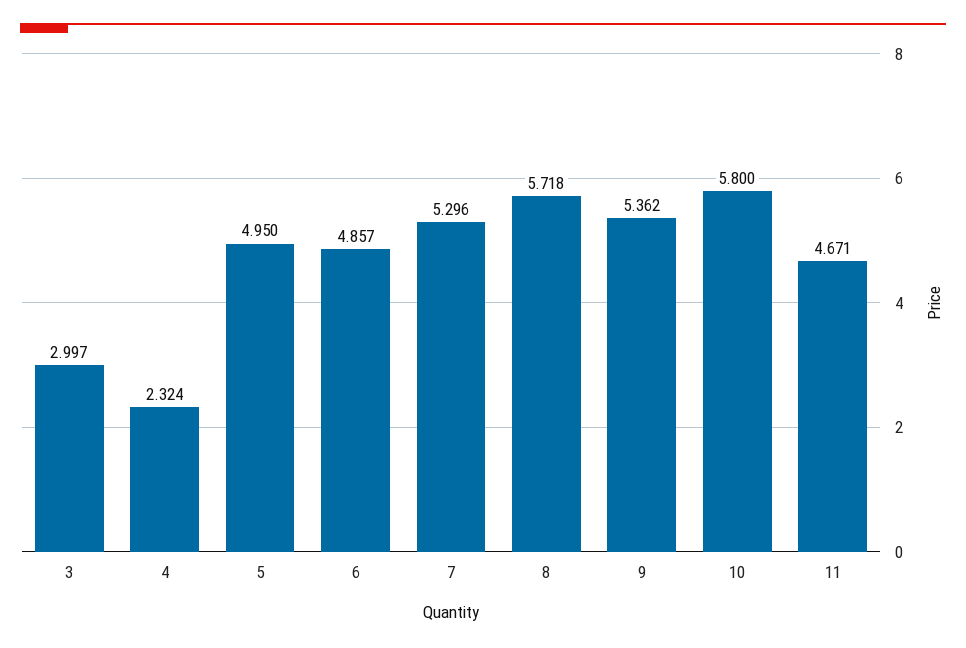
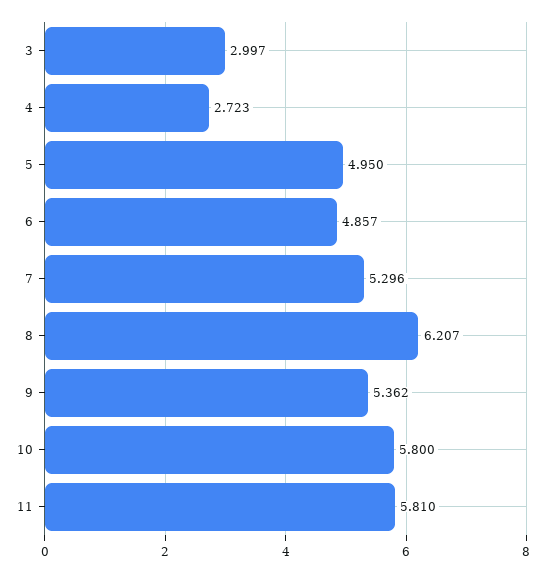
  {
    "3": 2.997,
-   "4": 2.324,
+   "4": 2.723,
    "5": 4.95,
    "6": 4.857,
    "7": 5.296,
-   "8": 5.718,
+   "8": 6.207,
    "9": 5.362,
    "10": 5.8,
-   "11": 4.671
+   "11": 5.81
  }

